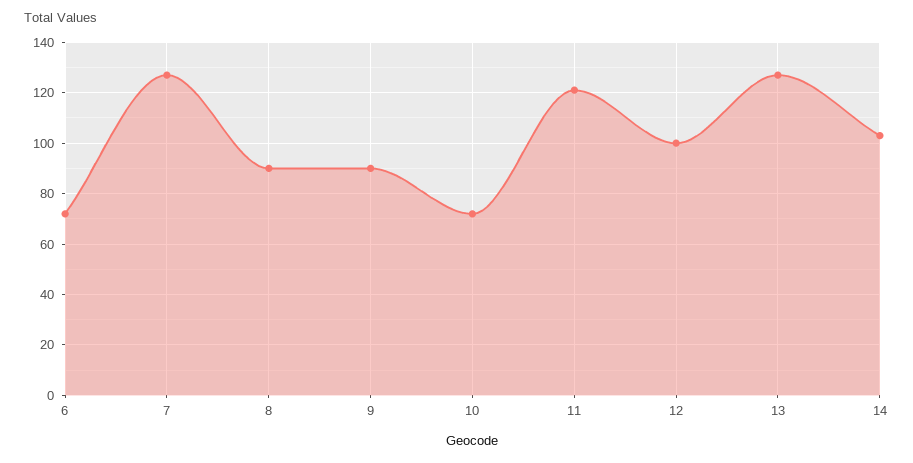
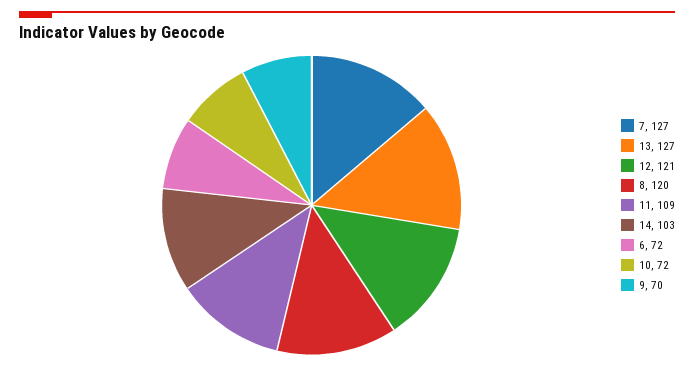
  {
    "6": 72,
    "7": 127,
-   "8": 90,
+   "8": 120,
-   "9": 90,
+   "9": 70,
    "10": 72,
-   "11": 120,
+   "11": 109,
-   "12": 100,
+   "12": 121,
    "13": 127,
    "14": 103
  }

